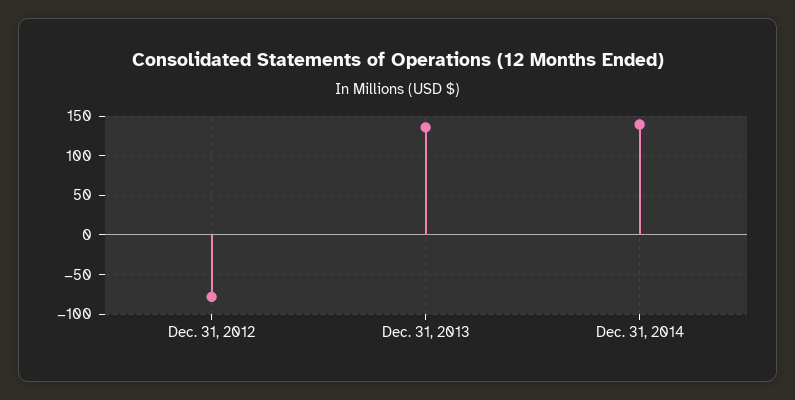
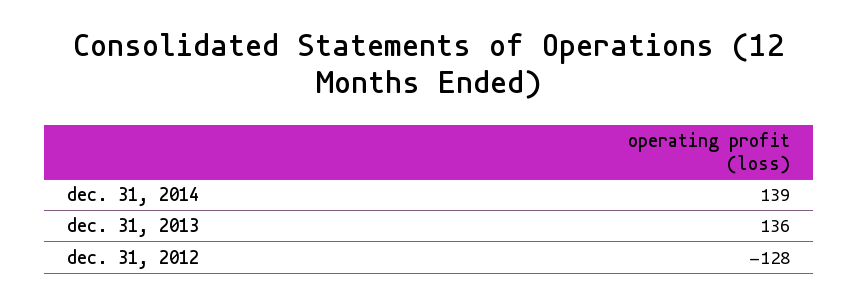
  {
-   "Dec. 31, 2012": -80,
+   "Dec. 31, 2012": -128,
    "Dec. 31, 2013": 136,
    "Dec. 31, 2014": 139
  }

